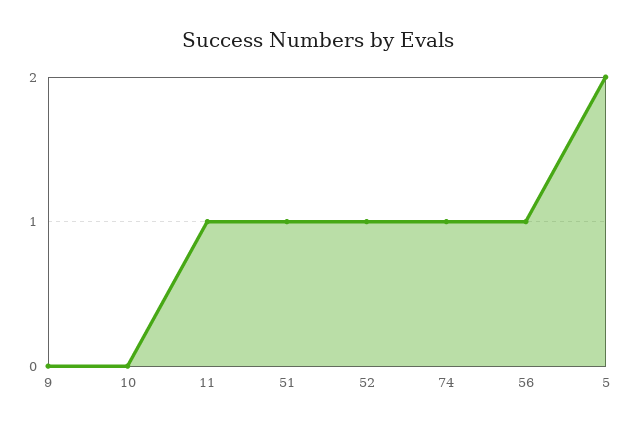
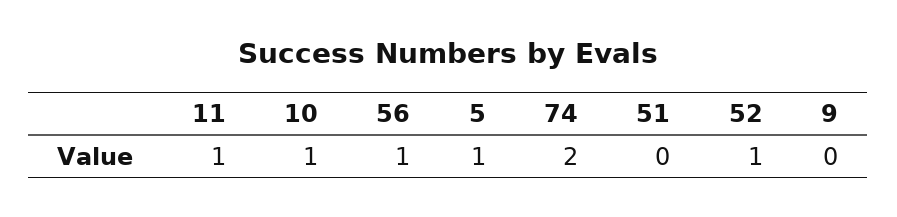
  {
    "9": 0,
-   "10": 0,
+   "10": 1,
    "11": 1,
-   "51": 1,
+   "51": 0,
    "52": 1,
-   "74": 1,
+   "74": 2,
    "56": 1,
-   "5": 2
+   "5": 1
  }

